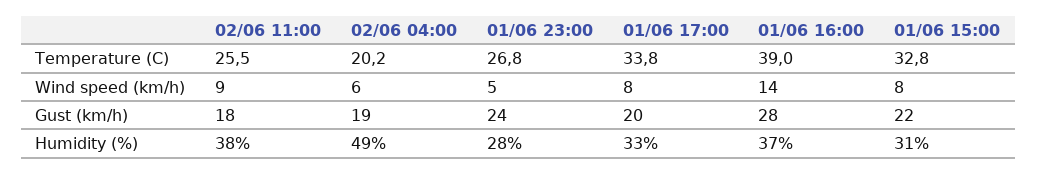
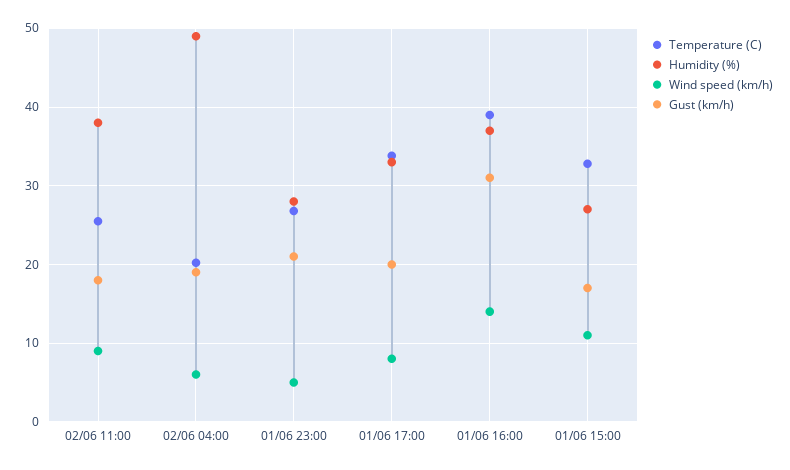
  {
    "Temperature (C)": {
      "02/06 11:00": 25.5,
      "02/06 04:00": 20.2,
      "01/06 23:00": 26.8,
      "01/06 17:00": 33.8,
      "01/06 16:00": 39,
      "01/06 15:00": 32.8
    },
    "Wind speed (km/h)": {
      "02/06 11:00": 9,
      "02/06 04:00": 6,
      "01/06 23:00": 5,
      "01/06 17:00": 8,
      "01/06 16:00": 14,
-     "01/06 15:00": 8
+     "01/06 15:00": 11
    },
    "Gust (km/h)": {
      "02/06 11:00": 18,
      "02/06 04:00": 19,
-     "01/06 23:00": 24,
+     "01/06 23:00": 21,
      "01/06 17:00": 20,
-     "01/06 16:00": 28,
+     "01/06 16:00": 31,
-     "01/06 15:00": 22
+     "01/06 15:00": 17
    },
    "Humidity (%)": {
      "02/06 11:00": 38,
      "02/06 04:00": 49,
      "01/06 23:00": 28,
      "01/06 17:00": 33,
      "01/06 16:00": 37,
-     "01/06 15:00": 31
+     "01/06 15:00": 27
    }
  }

